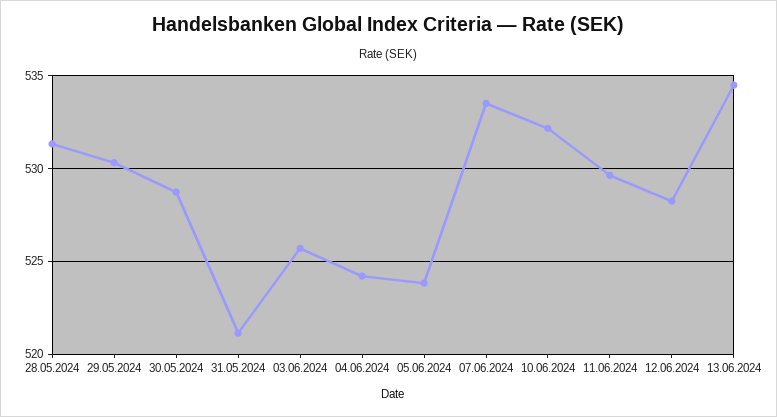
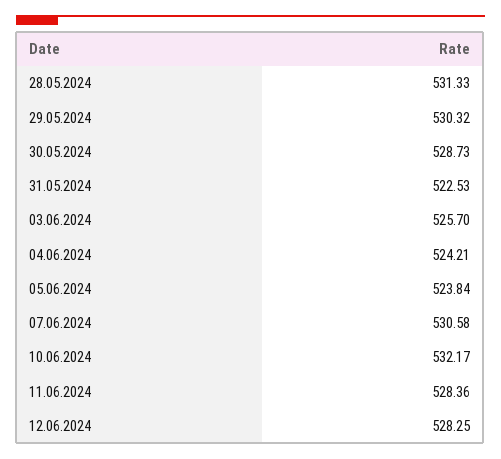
  {
    "28.05.2024": 531.33,
    "29.05.2024": 530.32,
    "30.05.2024": 528.73,
-   "31.05.2024": 521,
+   "31.05.2024": 522.53,
    "03.06.2024": 525.7,
    "04.06.2024": 524.21,
    "05.06.2024": 523.84,
-   "07.06.2024": 533.5,
+   "07.06.2024": 530.58,
    "10.06.2024": 532.17,
-   "11.06.2024": 529.5,
+   "11.06.2024": 528.36,
-   "12.06.2024": 528.25,
+   "12.06.2024": 528.25
-   "13.06.2024": 534.5
  }

